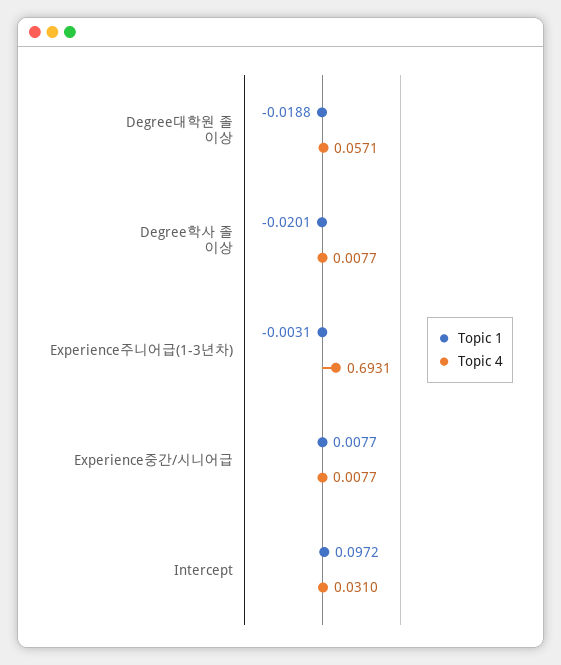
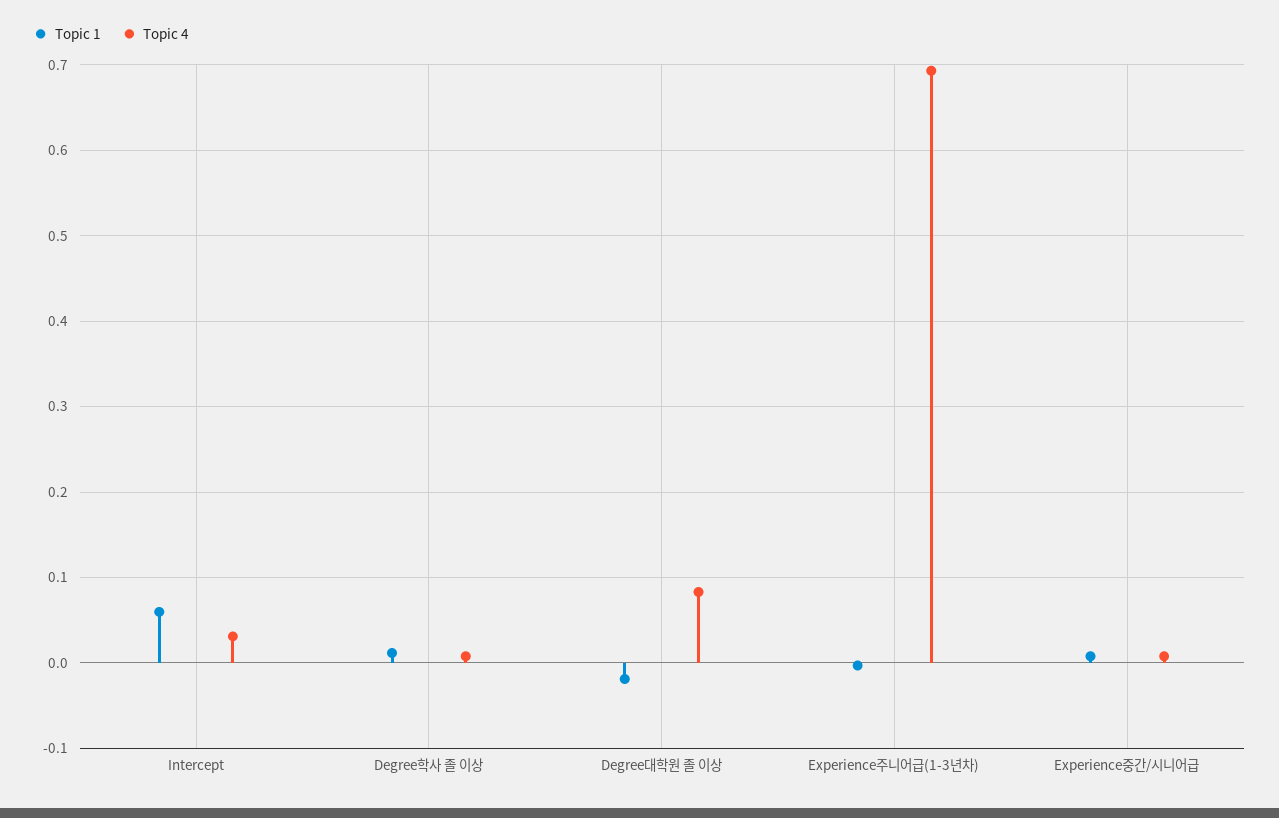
  {
    "Topic 1": {
      "Degree대학원 졸 이상": -0.0188,
-     "Degree학사 졸 이상": -0.0201,
+     "Degree학사 졸 이상": 0.01,
      "Experience주니어급(1-3년차)": -0.0031,
      "Experience중간/시니어급": 0.0077,
-     "Intercept": 0.0972
+     "Intercept": 0.06
    },
    "Topic 4": {
-     "Degree대학원 졸 이상": 0.0571,
+     "Degree대학원 졸 이상": 0.08,
      "Degree학사 졸 이상": 0.0077,
      "Experience주니어급(1-3년차)": 0.6931,
      "Experience중간/시니어급": 0.0077,
      "Intercept": 0.031
    }
  }

